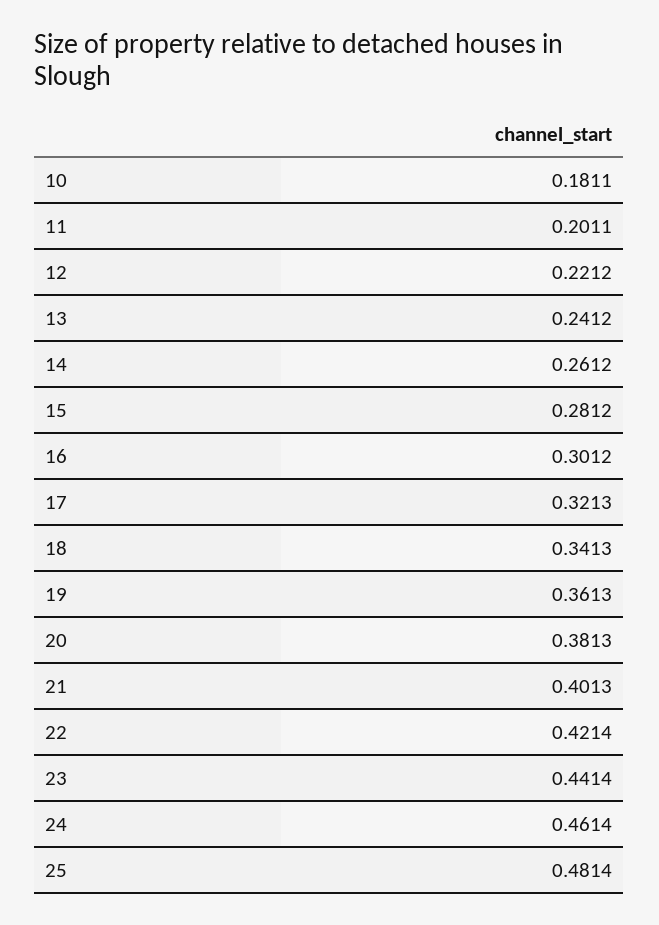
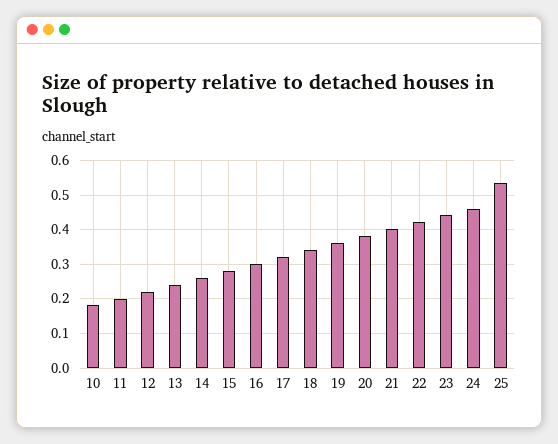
  {
    "10": 0.1811,
    "11": 0.2011,
    "12": 0.2212,
    "13": 0.2412,
    "14": 0.2612,
    "15": 0.2812,
    "16": 0.3012,
    "17": 0.3213,
    "18": 0.3413,
    "19": 0.3613,
    "20": 0.3813,
    "21": 0.4013,
    "22": 0.4214,
    "23": 0.4414,
    "24": 0.4614,
-   "25": 0.4814
+   "25": 0.54
  }

